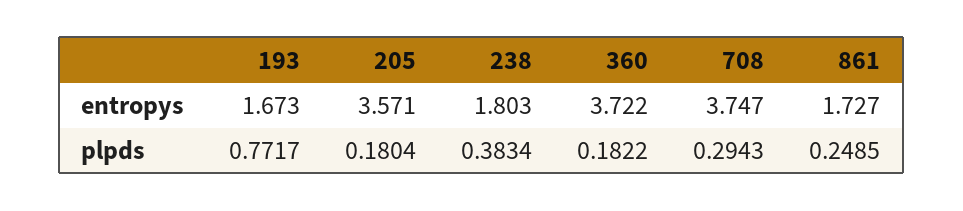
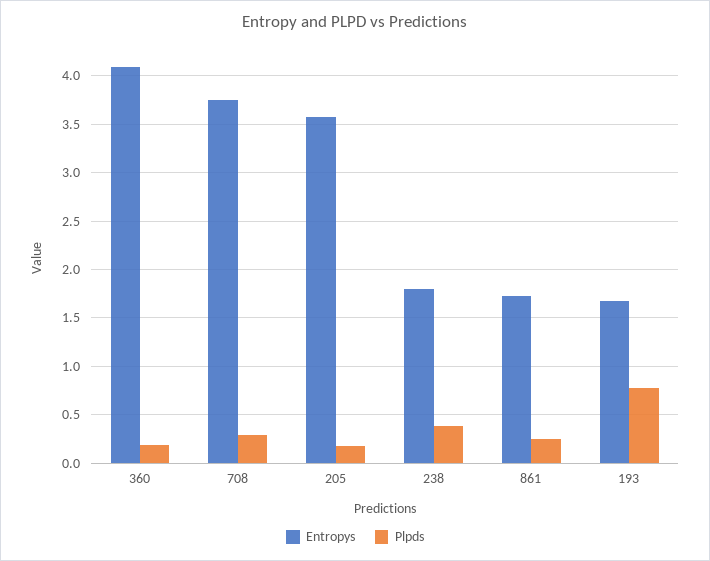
  {
    "entropys": {
      "193": 1.673,
      "205": 3.571,
      "238": 1.803,
-     "360": 3.722,
+     "360": 4.1,
      "708": 3.747,
      "861": 1.727
    },
    "plpds": {
      "193": 0.7717,
      "205": 0.1804,
      "238": 0.3834,
      "360": 0.1822,
      "708": 0.2943,
      "861": 0.2485
    }
  }

